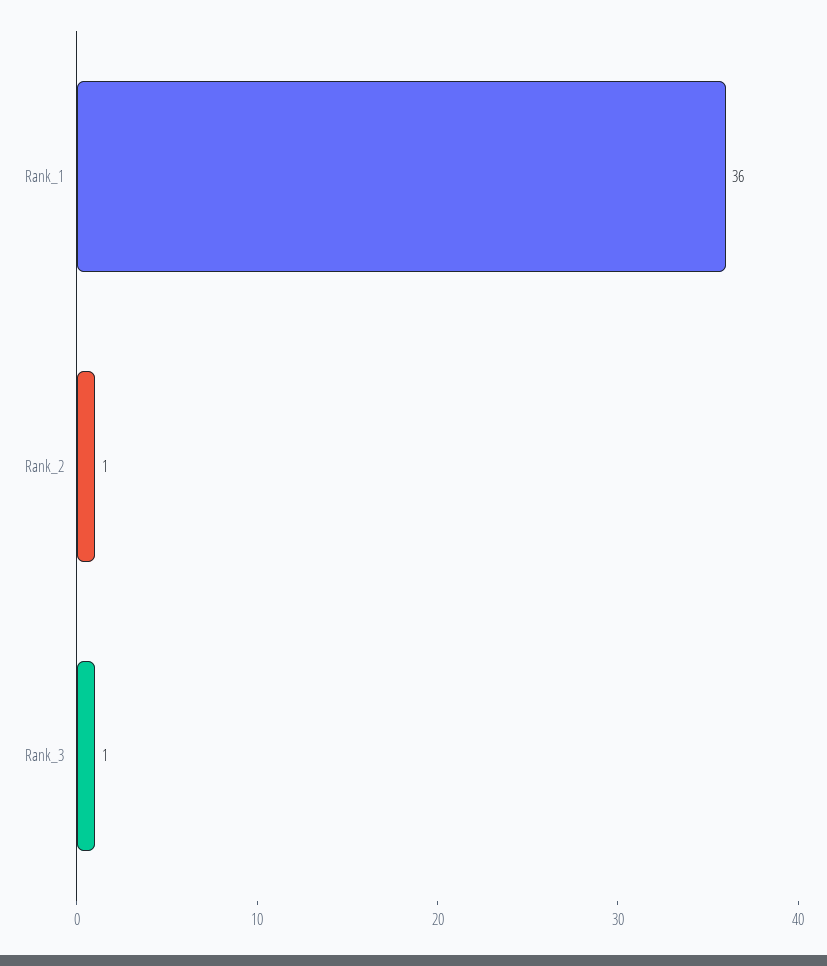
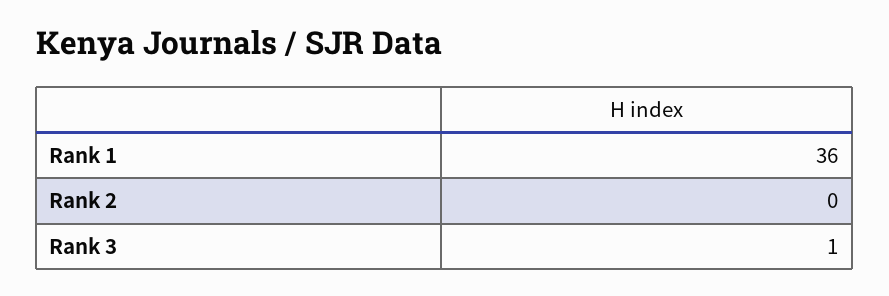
  {
    "Rank_1": 36,
-   "Rank_2": 1,
+   "Rank_2": 0,
    "Rank_3": 1
  }

